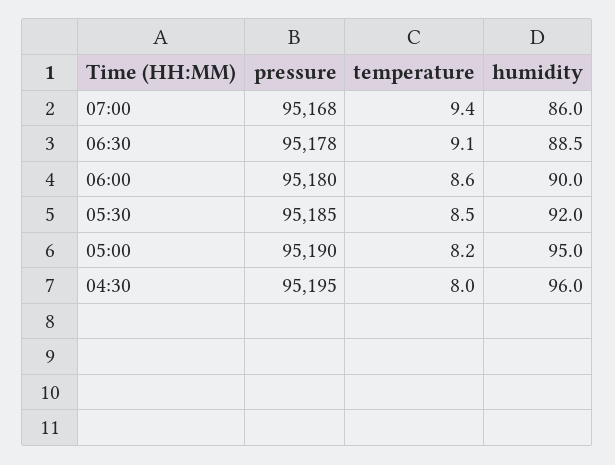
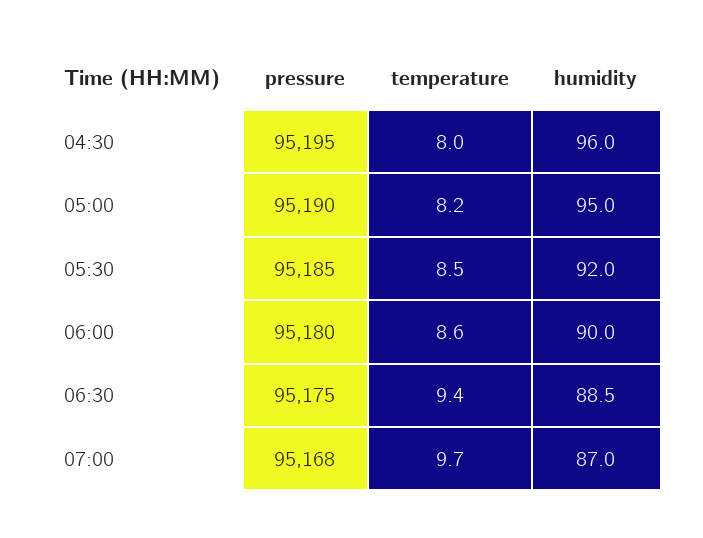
  {
    "pressure": {
      "07:00": 95168,
-     "06:30": 95178,
+     "06:30": 95175,
      "06:00": 95180,
      "05:30": 95185,
      "05:00": 95190,
      "04:30": 95195
    },
    "temperature": {
-     "07:00": 9.4,
+     "07:00": 9.7,
-     "06:30": 9.1,
+     "06:30": 9.4,
      "06:00": 8.6,
      "05:30": 8.5,
      "05:00": 8.2,
      "04:30": 8
    },
    "humidity": {
-     "07:00": 86,
+     "07:00": 87,
      "06:30": 88.5,
      "06:00": 90,
      "05:30": 92,
      "05:00": 95,
      "04:30": 96
    }
  }

